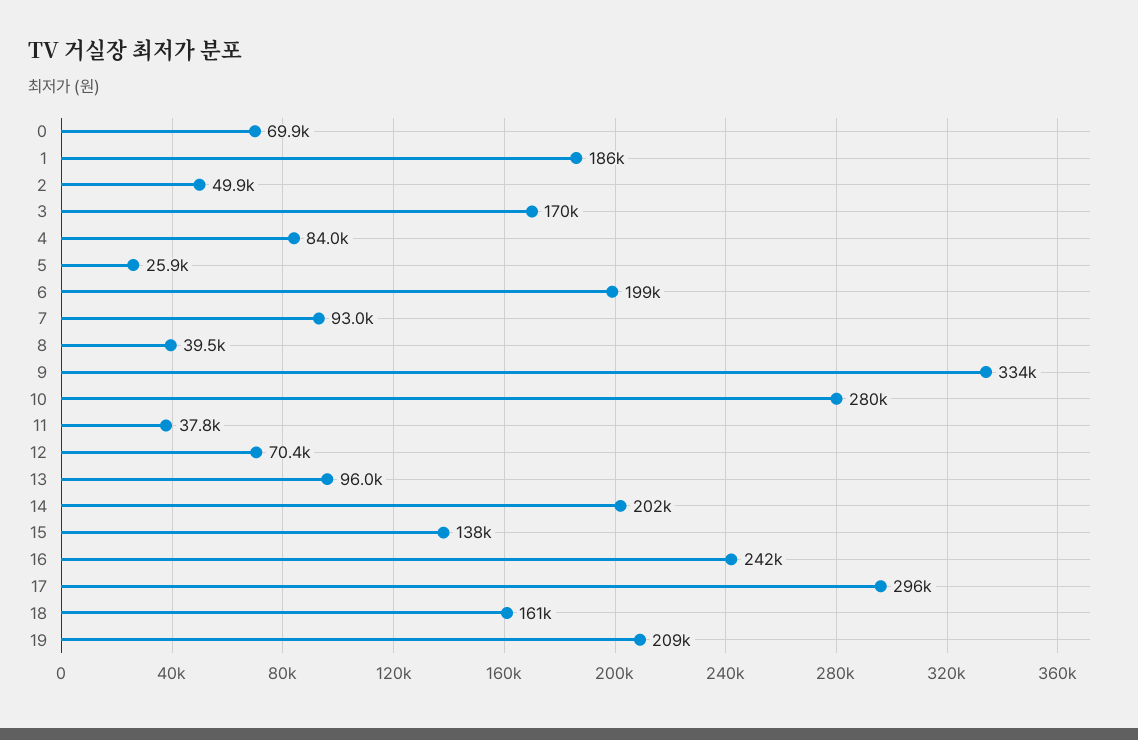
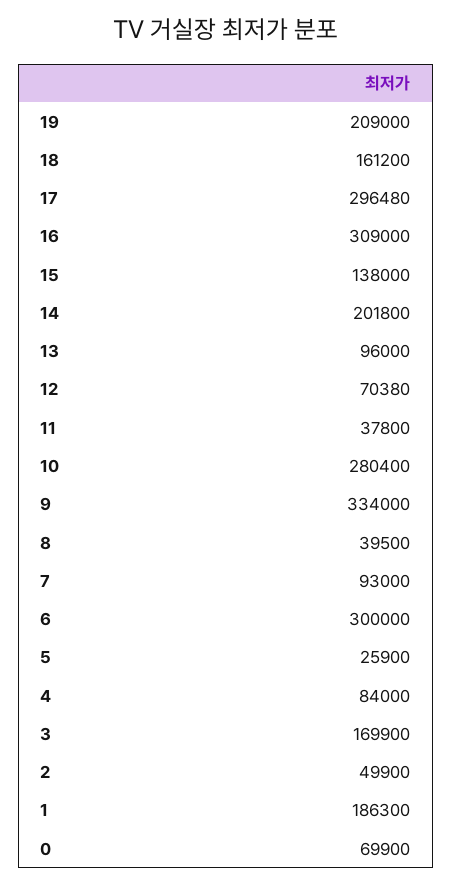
  {
    "0": 69900,
    "1": 186300,
    "2": 49900,
    "3": 169900,
    "4": 84000,
    "5": 25900,
-   "6": 199000,
+   "6": 300000,
    "7": 93000,
    "8": 39500,
    "9": 334000,
    "10": 280400,
    "11": 37800,
    "12": 70380,
    "13": 96000,
    "14": 201800,
    "15": 138000,
-   "16": 242000,
+   "16": 309000,
    "17": 296480,
    "18": 161200,
    "19": 209000
  }

